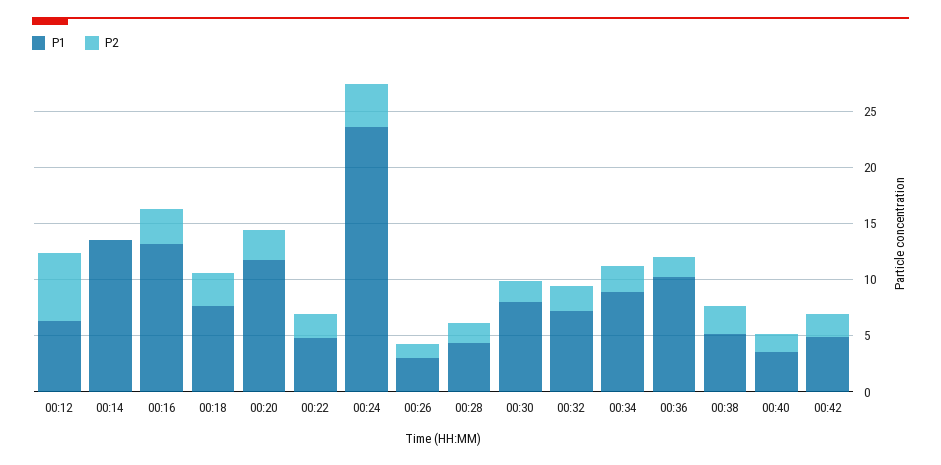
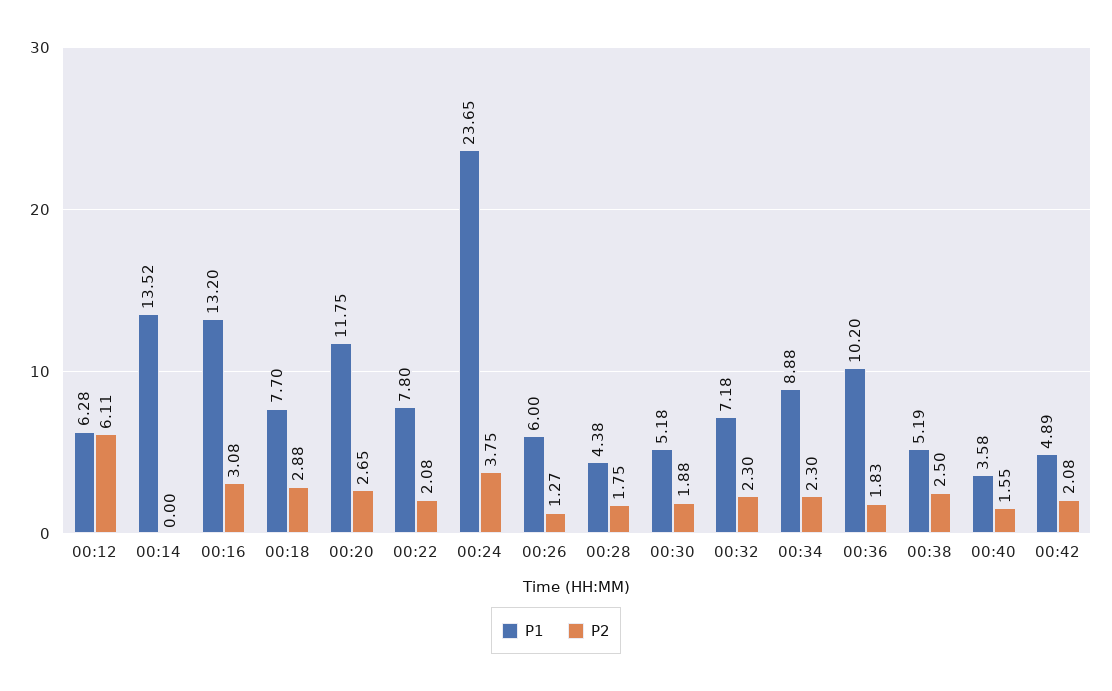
  {
    "P1": {
      "00:12": 6.28,
      "00:14": 13.52,
      "00:16": 13.2,
      "00:18": 7.7,
      "00:20": 11.75,
-     "00:22": 5,
+     "00:22": 7.8,
      "00:24": 23.65,
-     "00:26": 3,
+     "00:26": 6,
      "00:28": 4.38,
-     "00:30": 8,
+     "00:30": 5.18,
      "00:32": 7.18,
      "00:34": 8.88,
      "00:36": 10.2,
      "00:38": 5.19,
      "00:40": 3.58,
      "00:42": 4.89
    },
    "P2": {
      "00:12": 6.11,
      "00:14": 0,
      "00:16": 3.08,
      "00:18": 2.88,
      "00:20": 2.65,
      "00:22": 2.08,
      "00:24": 3.75,
      "00:26": 1.27,
      "00:28": 1.75,
      "00:30": 1.88,
      "00:32": 2.3,
      "00:34": 2.3,
      "00:36": 1.83,
      "00:38": 2.5,
      "00:40": 1.55,
      "00:42": 2.08
    }
  }

